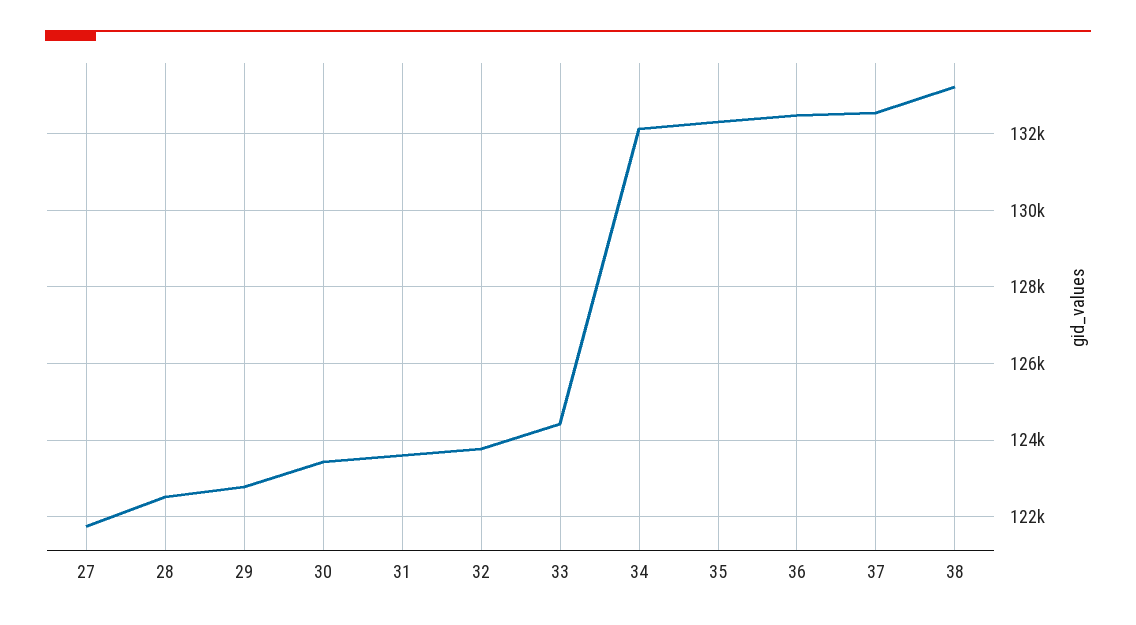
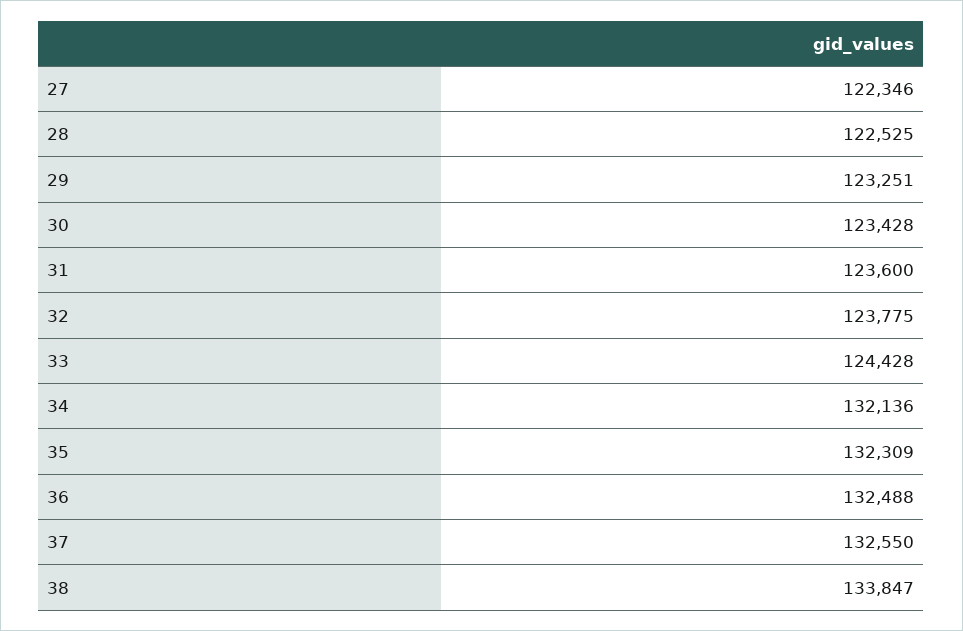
  {
-   "27": 121800,
+   "27": 122346,
    "28": 122525,
-   "29": 122800,
+   "29": 123251,
    "30": 123428,
    "31": 123600,
    "32": 123775,
    "33": 124428,
    "34": 132136,
    "35": 132309,
    "36": 132488,
    "37": 132550,
-   "38": 133200
+   "38": 133847
  }

